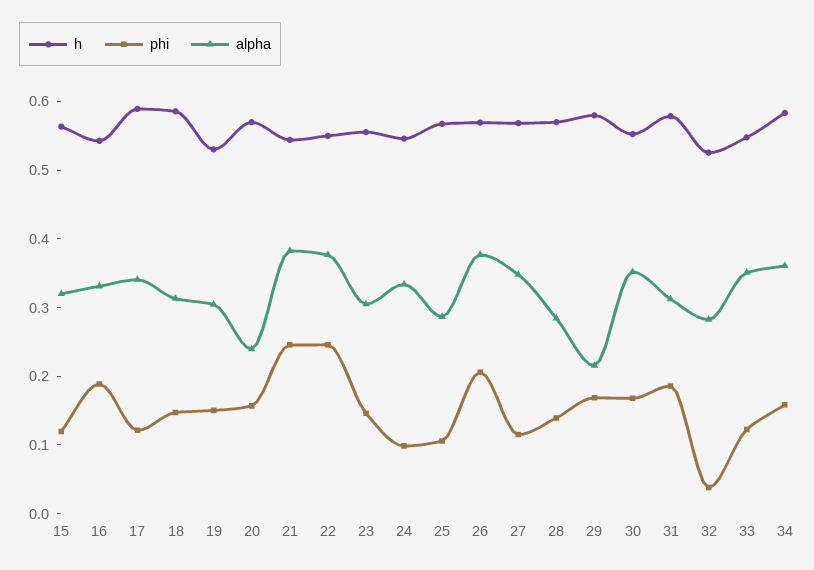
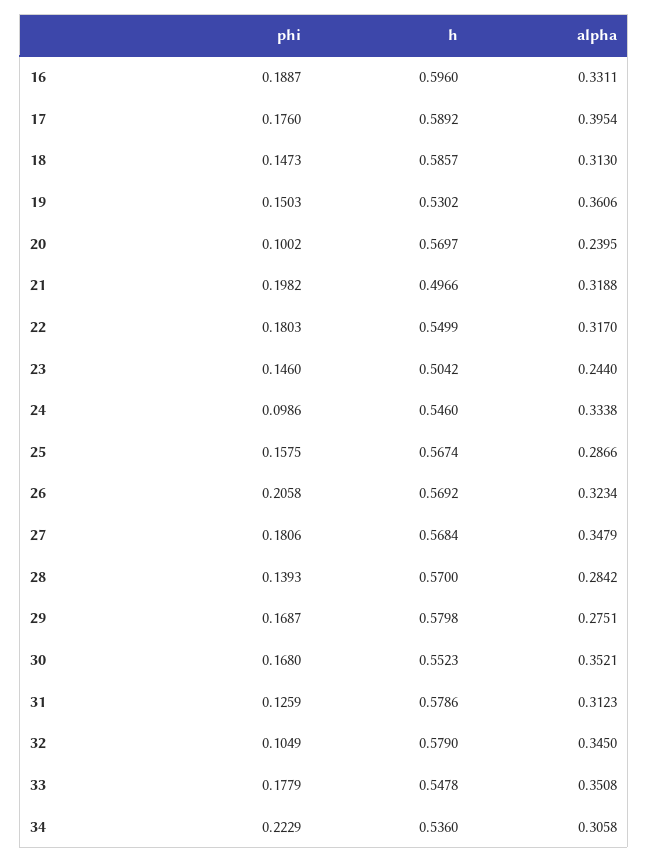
  {
    "h": {
-     "15": 0.56,
-     "16": 0.54,
+     "16": 0.596,
      "17": 0.5892,
      "18": 0.5857,
      "19": 0.5302,
      "20": 0.5697,
-     "21": 0.54,
+     "21": 0.4966,
      "22": 0.5499,
-     "23": 0.56,
+     "23": 0.5042,
      "24": 0.546,
      "25": 0.5674,
      "26": 0.5692,
      "27": 0.5684,
      "28": 0.57,
      "29": 0.5798,
      "30": 0.5523,
      "31": 0.5786,
-     "32": 0.52,
+     "32": 0.579,
      "33": 0.5478,
-     "34": 0.58
+     "34": 0.536
    },
    "phi": {
-     "15": 0.12,
      "16": 0.1887,
-     "17": 0.12,
+     "17": 0.176,
      "18": 0.1473,
      "19": 0.1503,
-     "20": 0.16,
+     "20": 0.1002,
-     "21": 0.24,
+     "21": 0.1982,
-     "22": 0.24,
+     "22": 0.1803,
      "23": 0.146,
      "24": 0.0986,
-     "25": 0.1,
+     "25": 0.1575,
      "26": 0.2058,
-     "27": 0.12,
+     "27": 0.1806,
      "28": 0.1393,
      "29": 0.1687,
      "30": 0.168,
-     "31": 0.18,
+     "31": 0.1259,
-     "32": 0.04,
+     "32": 0.1049,
-     "33": 0.12,
+     "33": 0.1779,
-     "34": 0.16
+     "34": 0.2229
    },
    "alpha": {
-     "15": 0.32,
      "16": 0.3311,
-     "17": 0.34,
+     "17": 0.3954,
      "18": 0.313,
-     "19": 0.3,
+     "19": 0.3606,
      "20": 0.2395,
-     "21": 0.38,
+     "21": 0.3188,
-     "22": 0.38,
+     "22": 0.317,
-     "23": 0.3,
+     "23": 0.244,
      "24": 0.3338,
      "25": 0.2866,
-     "26": 0.38,
+     "26": 0.3234,
      "27": 0.3479,
      "28": 0.2842,
-     "29": 0.22,
+     "29": 0.2751,
      "30": 0.3521,
      "31": 0.3123,
-     "32": 0.28,
+     "32": 0.345,
      "33": 0.3508,
-     "34": 0.36
+     "34": 0.3058
    }
  }

